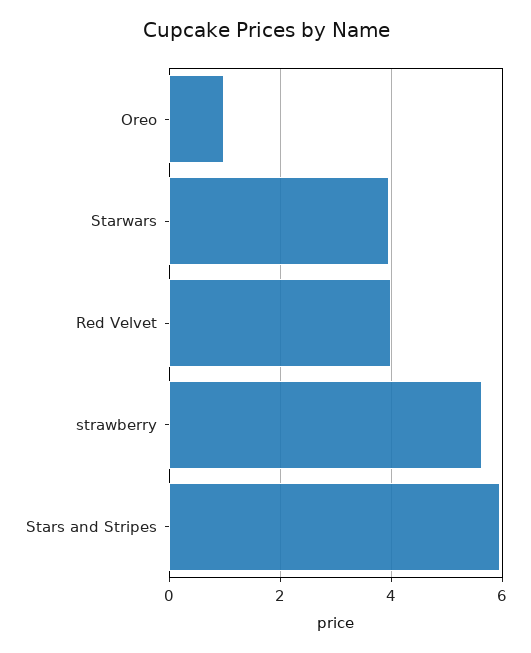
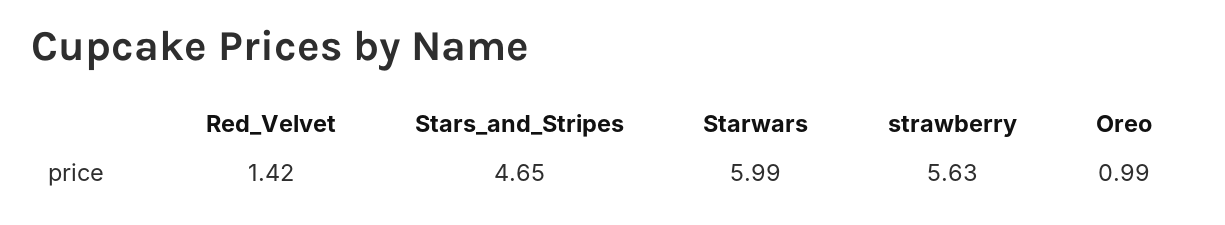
  {
    "Oreo": 0.99,
-   "Starwars": 4,
+   "Starwars": 5.99,
-   "Red Velvet": 4,
+   "Red Velvet": 1.42,
    "strawberry": 5.63,
-   "Stars and Stripes": 6
+   "Stars and Stripes": 4.65
  }

